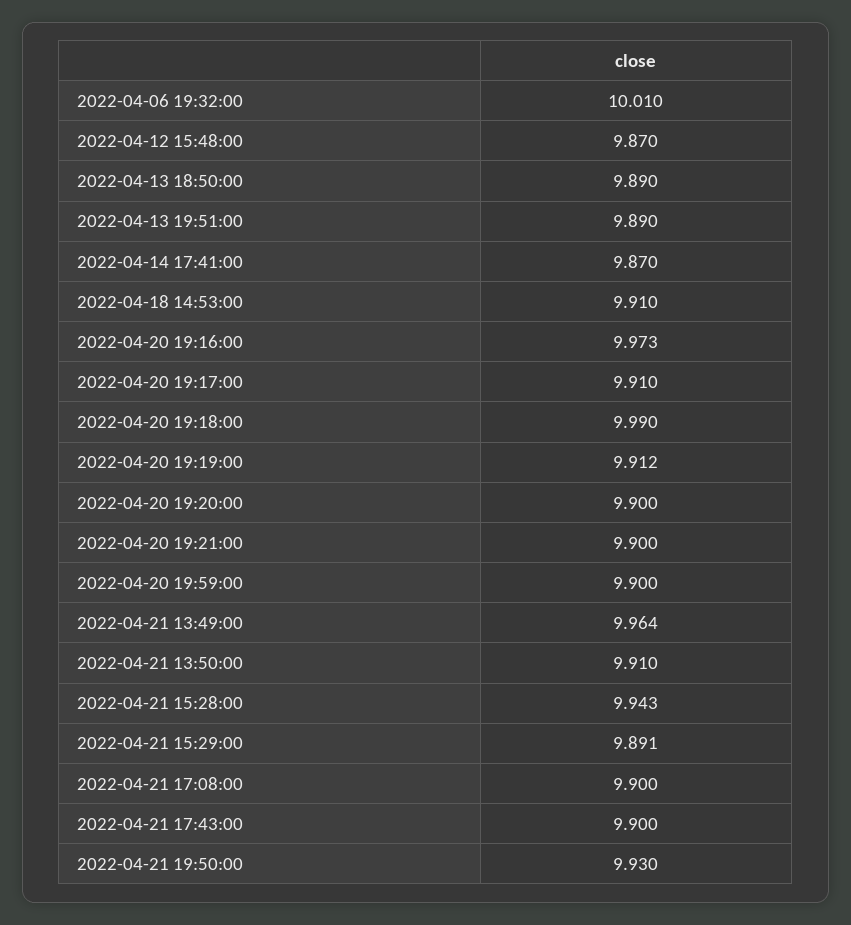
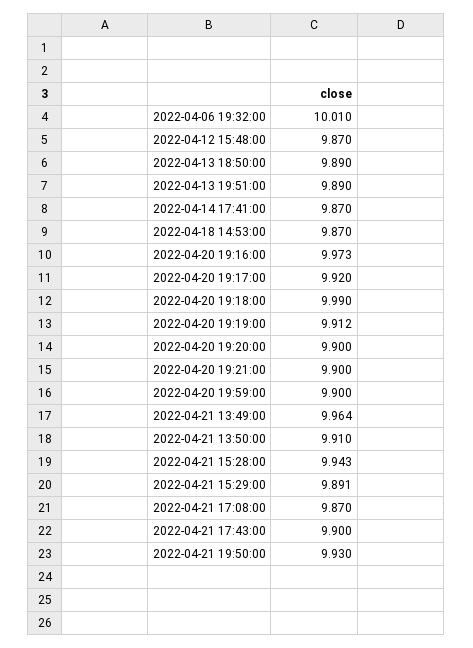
  {
    "2022-04-06 19:32:00": 10.01,
    "2022-04-12 15:48:00": 9.87,
    "2022-04-13 18:50:00": 9.89,
    "2022-04-13 19:51:00": 9.89,
    "2022-04-14 17:41:00": 9.87,
-   "2022-04-18 14:53:00": 9.91,
+   "2022-04-18 14:53:00": 9.87,
    "2022-04-20 19:16:00": 9.973,
-   "2022-04-20 19:17:00": 9.91,
+   "2022-04-20 19:17:00": 9.92,
    "2022-04-20 19:18:00": 9.99,
    "2022-04-20 19:19:00": 9.912,
    "2022-04-20 19:20:00": 9.9,
    "2022-04-20 19:21:00": 9.9,
    "2022-04-20 19:59:00": 9.9,
    "2022-04-21 13:49:00": 9.964,
    "2022-04-21 13:50:00": 9.91,
    "2022-04-21 15:28:00": 9.943,
    "2022-04-21 15:29:00": 9.891,
-   "2022-04-21 17:08:00": 9.9,
+   "2022-04-21 17:08:00": 9.87,
    "2022-04-21 17:43:00": 9.9,
    "2022-04-21 19:50:00": 9.93
  }

